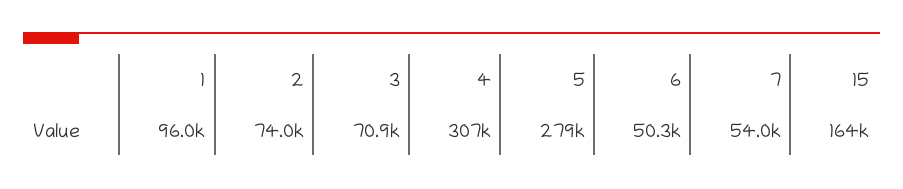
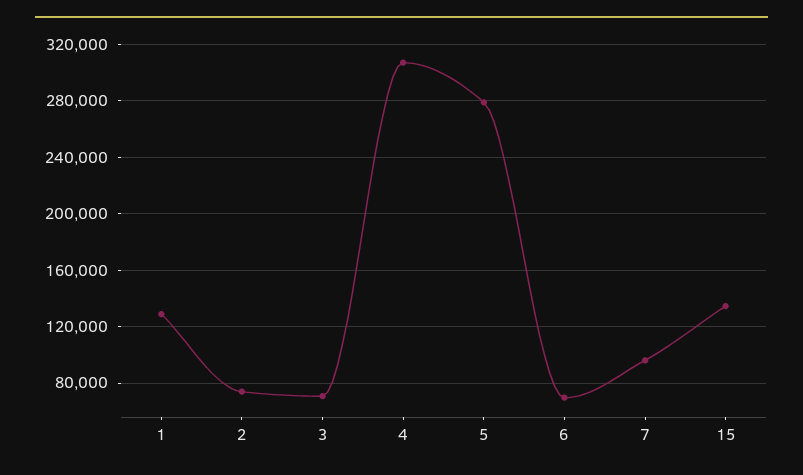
  {
-   "1": 96000,
+   "1": 130000,
    "2": 74000,
    "3": 70900,
    "4": 307000,
    "5": 279000,
-   "6": 50300,
+   "6": 70000,
-   "7": 54000,
+   "7": 95000,
-   "15": 164000
+   "15": 135000
  }

